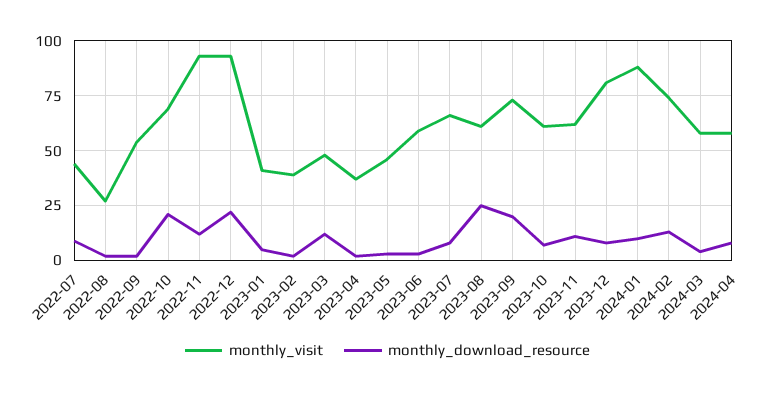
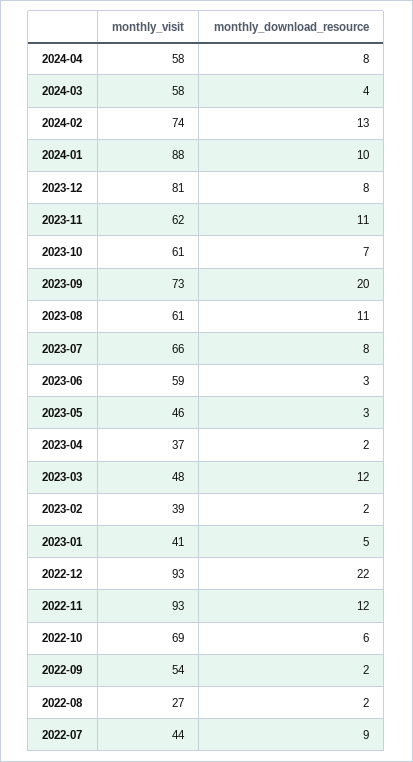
  {
    "monthly_visit": {
      "2022-07": 44,
      "2022-08": 27,
      "2022-09": 54,
      "2022-10": 69,
      "2022-11": 93,
      "2022-12": 93,
      "2023-01": 41,
      "2023-02": 39,
      "2023-03": 48,
      "2023-04": 37,
      "2023-05": 46,
      "2023-06": 59,
      "2023-07": 66,
      "2023-08": 61,
      "2023-09": 73,
      "2023-10": 61,
      "2023-11": 62,
      "2023-12": 81,
      "2024-01": 88,
      "2024-02": 74,
      "2024-03": 58,
      "2024-04": 58
    },
    "monthly_download_resource": {
      "2022-07": 9,
      "2022-08": 2,
      "2022-09": 2,
-     "2022-10": 20,
+     "2022-10": 6,
      "2022-11": 12,
      "2022-12": 22,
      "2023-01": 5,
      "2023-02": 2,
      "2023-03": 12,
      "2023-04": 2,
      "2023-05": 3,
      "2023-06": 3,
      "2023-07": 8,
-     "2023-08": 25,
+     "2023-08": 11,
      "2023-09": 20,
      "2023-10": 7,
      "2023-11": 11,
      "2023-12": 8,
      "2024-01": 10,
      "2024-02": 13,
      "2024-03": 4,
      "2024-04": 8
    }
  }

